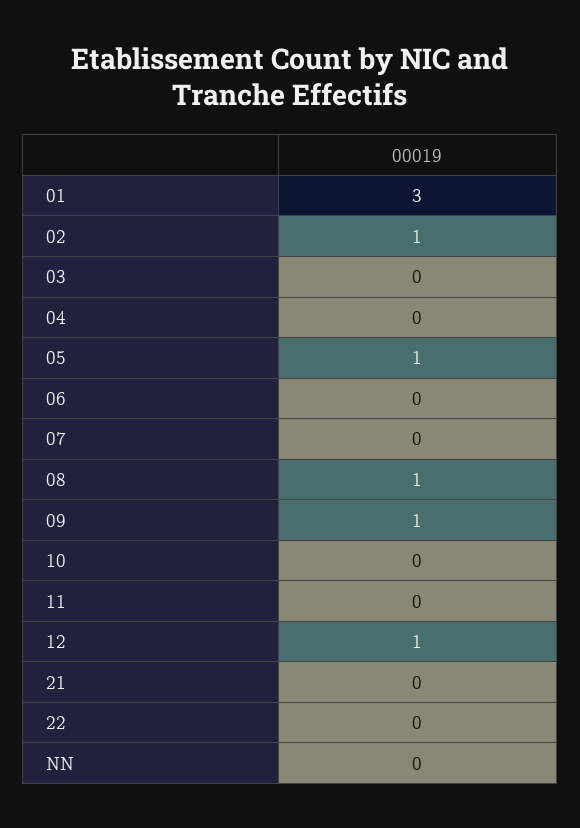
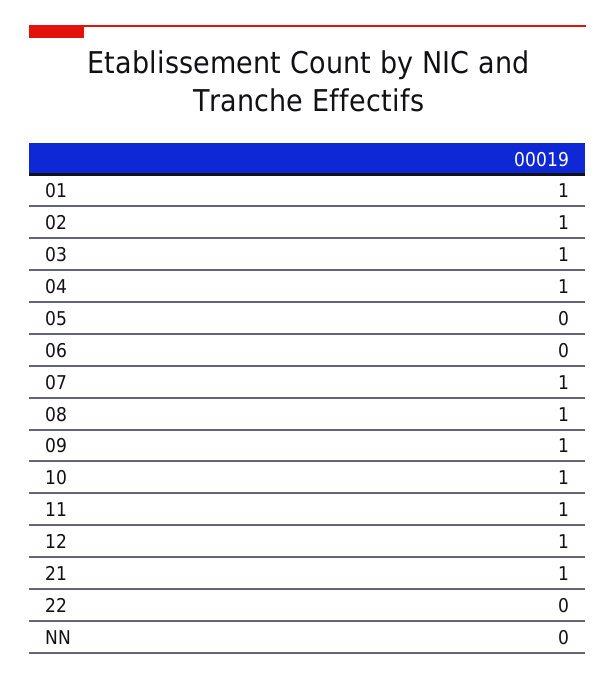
  {
-   "01": 3,
+   "01": 1,
    "02": 1,
-   "03": 0,
+   "03": 1,
-   "04": 0,
+   "04": 1,
-   "05": 1,
+   "05": 0,
    "06": 0,
-   "07": 0,
+   "07": 1,
    "08": 1,
    "09": 1,
-   "10": 0,
+   "10": 1,
-   "11": 0,
+   "11": 1,
    "12": 1,
-   "21": 0,
+   "21": 1,
    "22": 0,
    "NN": 0
  }

